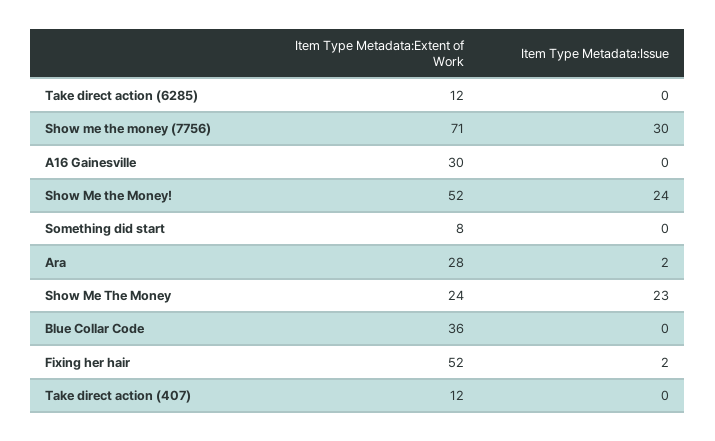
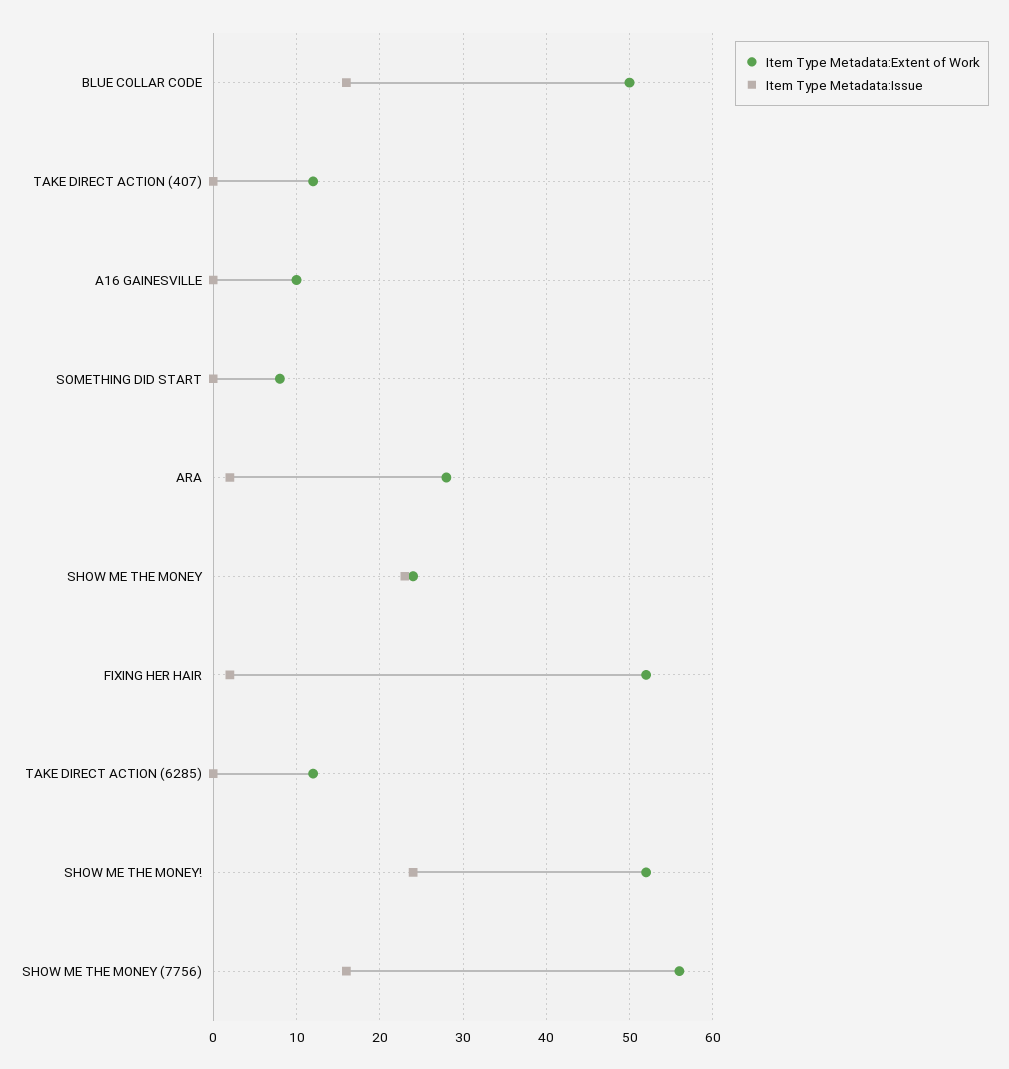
  {
    "Item Type Metadata:Extent of Work": {
      "Take direct action (6285)": 12,
-     "Show me the money (7756)": 71,
+     "Show me the money (7756)": 56,
-     "A16 Gainesville": 30,
+     "A16 Gainesville": 10,
      "Show Me the Money!": 52,
      "Something did start": 8,
      "Ara": 28,
      "Show Me The Money": 24,
-     "Blue Collar Code": 36,
+     "Blue Collar Code": 50,
      "Fixing her hair": 52,
      "Take direct action (407)": 12
    },
    "Item Type Metadata:Issue": {
      "Take direct action (6285)": 0,
-     "Show me the money (7756)": 30,
+     "Show me the money (7756)": 16,
      "A16 Gainesville": 0,
      "Show Me the Money!": 24,
      "Something did start": 0,
      "Ara": 2,
      "Show Me The Money": 23,
-     "Blue Collar Code": 0,
+     "Blue Collar Code": 16,
      "Fixing her hair": 2,
      "Take direct action (407)": 0
    }
  }

